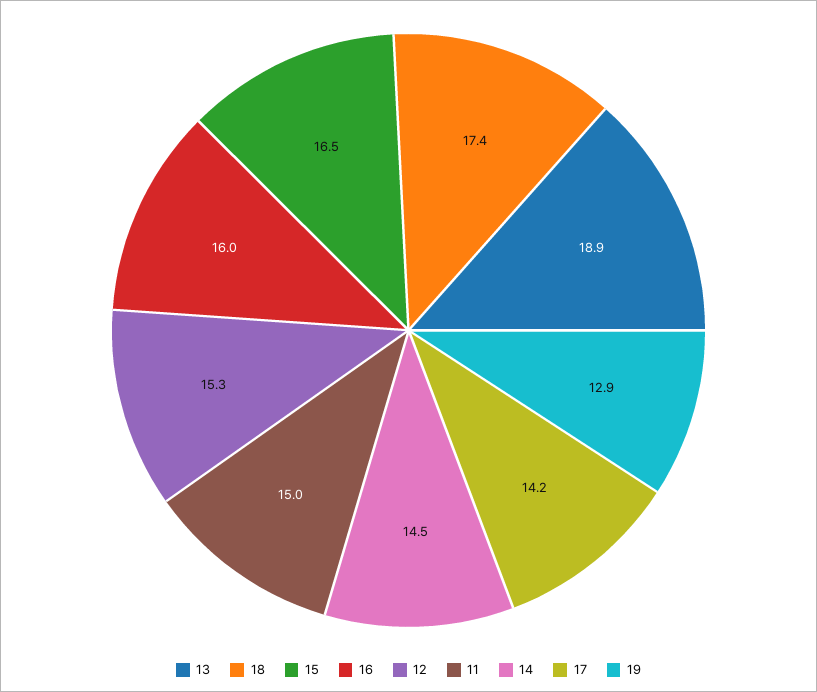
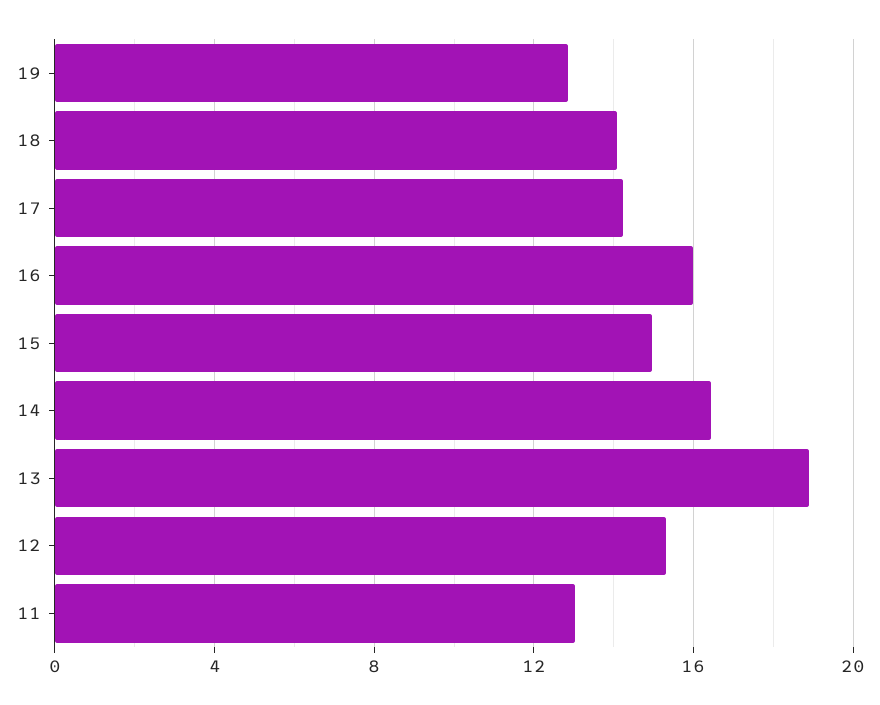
  {
    "13": 18.9,
-   "18": 17.4,
+   "18": 14,
-   "15": 16.5,
+   "15": 15,
    "16": 16,
    "12": 15.3,
-   "11": 15,
+   "11": 13,
-   "14": 14.5,
+   "14": 16.5,
    "17": 14.2,
    "19": 12.9
  }

